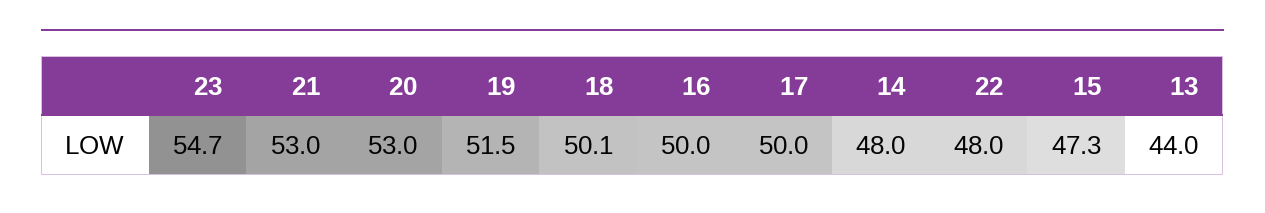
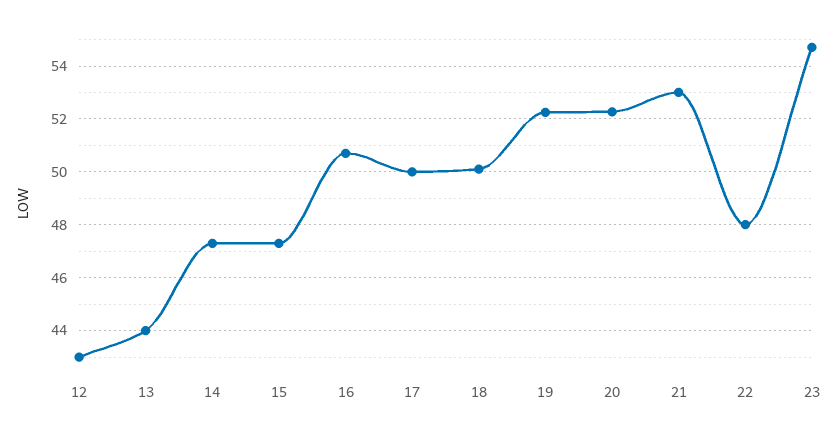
  {
    "23": 54.7,
    "21": 53,
-   "20": 53,
+   "20": 52.25,
-   "19": 51.5,
+   "19": 52.25,
    "18": 50.1,
-   "16": 50,
+   "16": 50.75,
    "17": 50,
-   "14": 48,
+   "14": 47.25,
    "22": 48,
    "15": 47.3,
-   "13": 44
+   "13": 44,
+   "12": 43
  }

